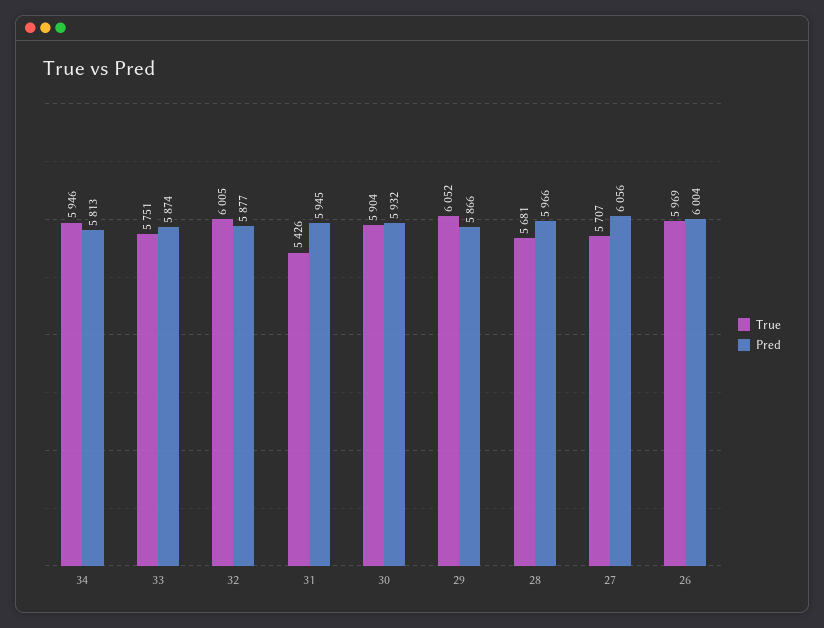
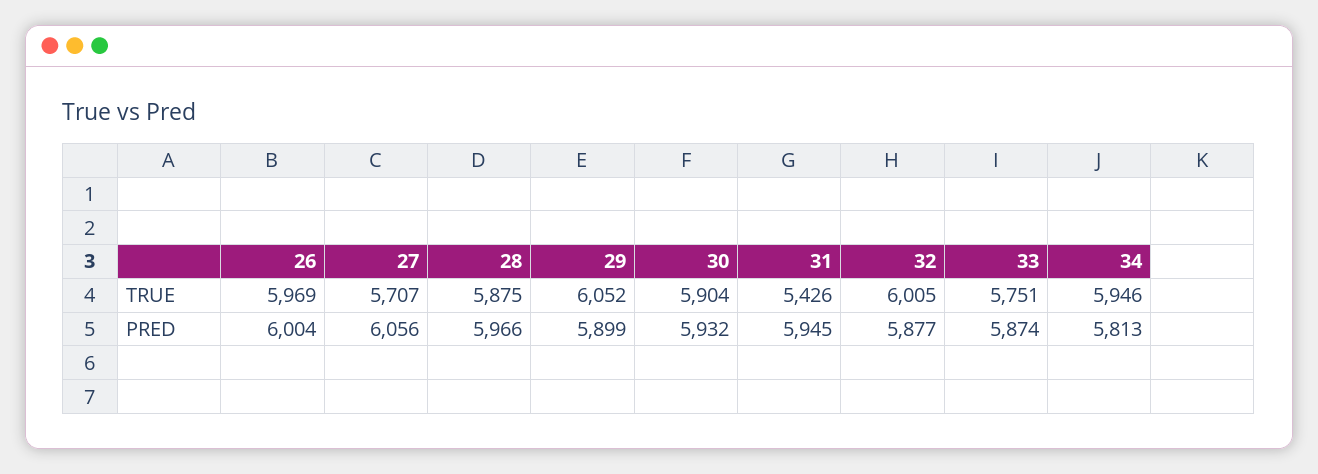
  {
    "True": {
      "34": 5946,
      "33": 5751,
      "32": 6005,
      "31": 5426,
      "30": 5904,
      "29": 6052,
-     "28": 5681,
+     "28": 5875,
      "27": 5707,
      "26": 5969
    },
    "Pred": {
      "34": 5813,
      "33": 5874,
      "32": 5877,
      "31": 5945,
      "30": 5932,
-     "29": 5866,
+     "29": 5899,
      "28": 5966,
      "27": 6056,
      "26": 6004
    }
  }

